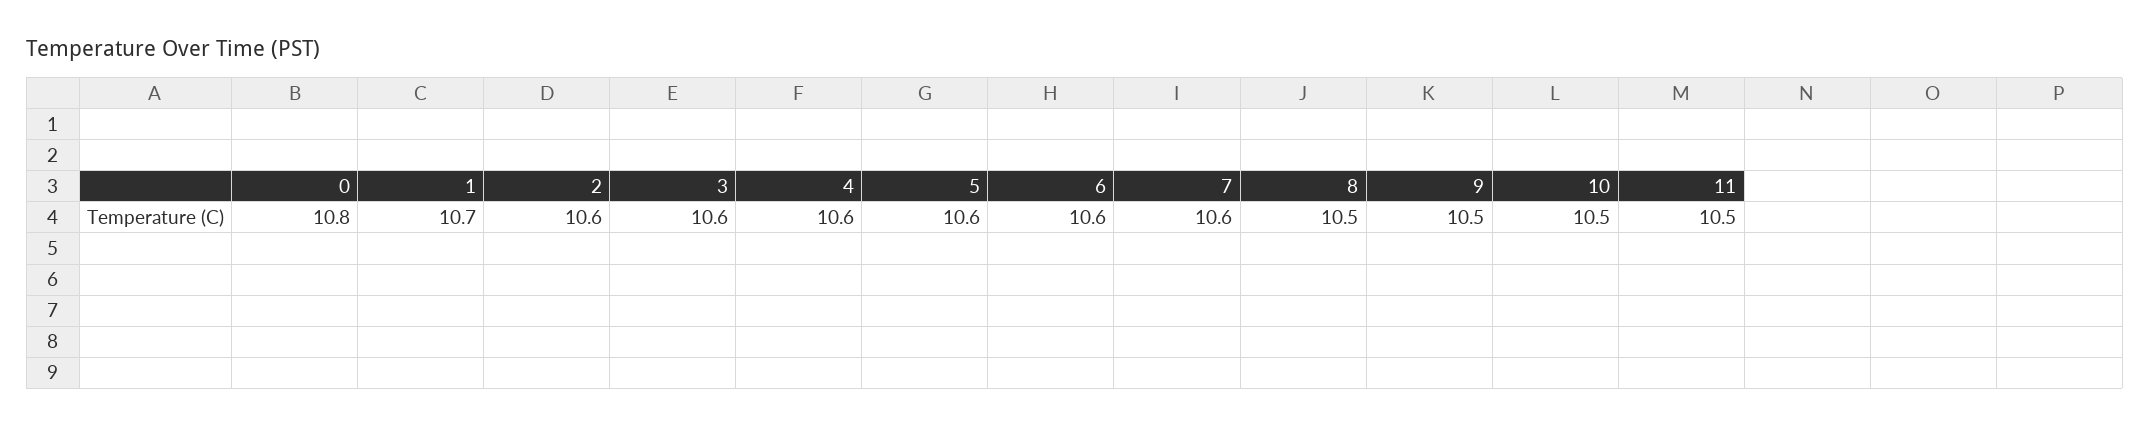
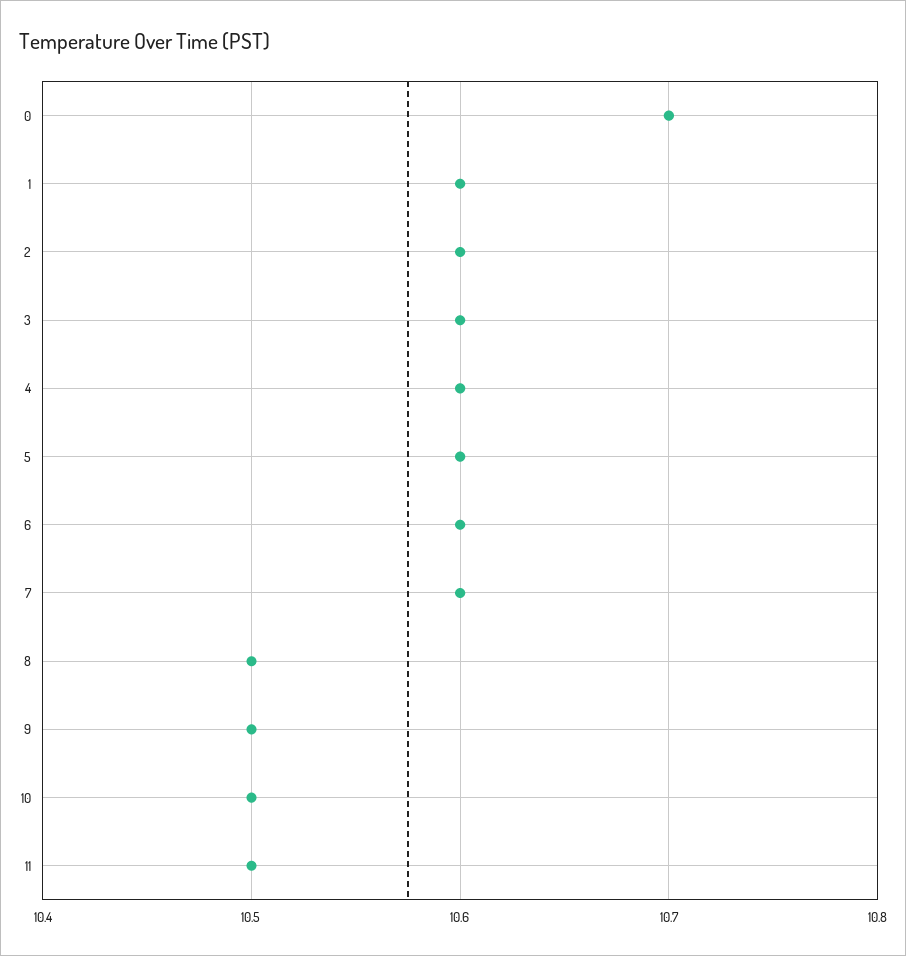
  {
-   "0": 10.8,
+   "0": 10.7,
-   "1": 10.7,
+   "1": 10.6,
    "2": 10.6,
    "3": 10.6,
    "4": 10.6,
    "5": 10.6,
    "6": 10.6,
    "7": 10.6,
    "8": 10.5,
    "9": 10.5,
    "10": 10.5,
    "11": 10.5
  }

